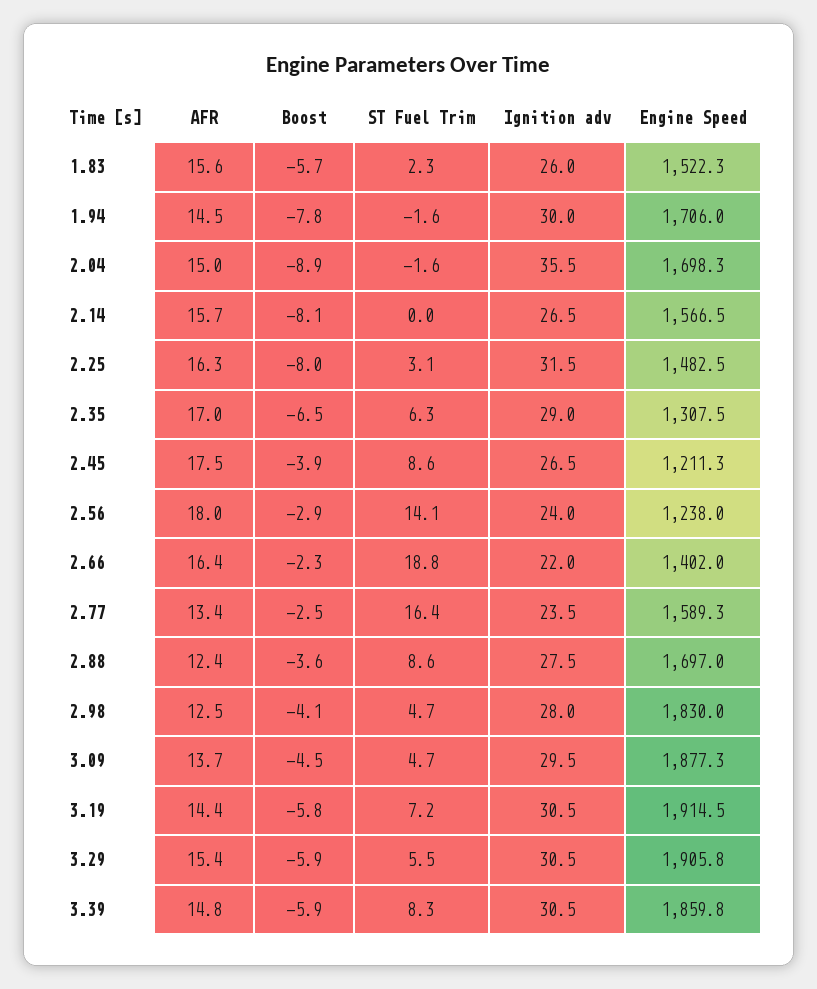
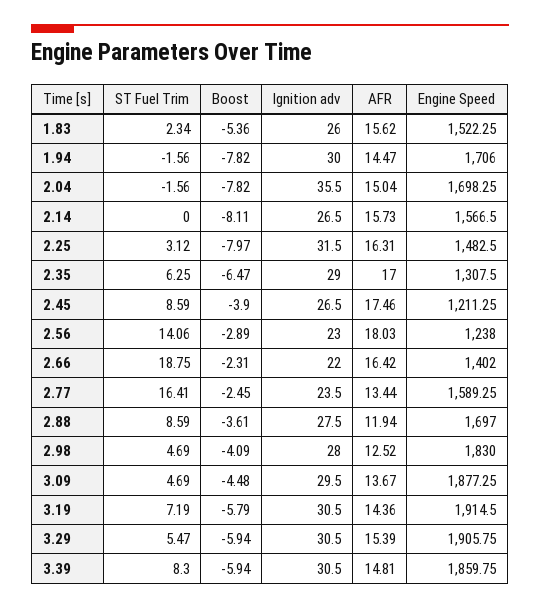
  {
    "AFR": {
      "1.83": 15.62,
      "1.94": 14.47,
      "2.04": 15.04,
      "2.14": 15.73,
      "2.25": 16.31,
      "2.35": 17,
      "2.45": 17.46,
      "2.56": 18.03,
      "2.66": 16.42,
      "2.77": 13.44,
-     "2.88": 12.4,
+     "2.88": 11.94,
      "2.98": 12.52,
      "3.09": 13.67,
      "3.19": 14.36,
      "3.29": 15.39,
      "3.39": 14.81
    },
    "Boost": {
-     "1.83": -5.7,
+     "1.83": -5.36,
      "1.94": -7.82,
-     "2.04": -8.9,
+     "2.04": -7.82,
      "2.14": -8.11,
      "2.25": -7.97,
      "2.35": -6.47,
      "2.45": -3.9,
      "2.56": -2.89,
      "2.66": -2.31,
      "2.77": -2.45,
      "2.88": -3.61,
      "2.98": -4.09,
      "3.09": -4.48,
      "3.19": -5.79,
      "3.29": -5.94,
      "3.39": -5.94
    },
    "ST Fuel Trim": {
      "1.83": 2.34,
      "1.94": -1.56,
      "2.04": -1.56,
      "2.14": 0,
      "2.25": 3.12,
      "2.35": 6.25,
      "2.45": 8.59,
      "2.56": 14.06,
      "2.66": 18.75,
      "2.77": 16.41,
      "2.88": 8.59,
      "2.98": 4.69,
      "3.09": 4.69,
      "3.19": 7.19,
      "3.29": 5.47,
      "3.39": 8.3
    },
    "Ignition adv": {
      "1.83": 26,
      "1.94": 30,
      "2.04": 35.5,
      "2.14": 26.5,
      "2.25": 31.5,
      "2.35": 29,
      "2.45": 26.5,
-     "2.56": 24,
+     "2.56": 23,
      "2.66": 22,
      "2.77": 23.5,
      "2.88": 27.5,
      "2.98": 28,
      "3.09": 29.5,
      "3.19": 30.5,
      "3.29": 30.5,
      "3.39": 30.5
    },
    "Engine Speed": {
      "1.83": 1522.25,
      "1.94": 1706,
      "2.04": 1698.25,
      "2.14": 1566.5,
      "2.25": 1482.5,
      "2.35": 1307.5,
      "2.45": 1211.25,
      "2.56": 1238,
      "2.66": 1402,
      "2.77": 1589.25,
      "2.88": 1697,
      "2.98": 1830,
      "3.09": 1877.25,
      "3.19": 1914.5,
      "3.29": 1905.75,
      "3.39": 1859.75
    }
  }

